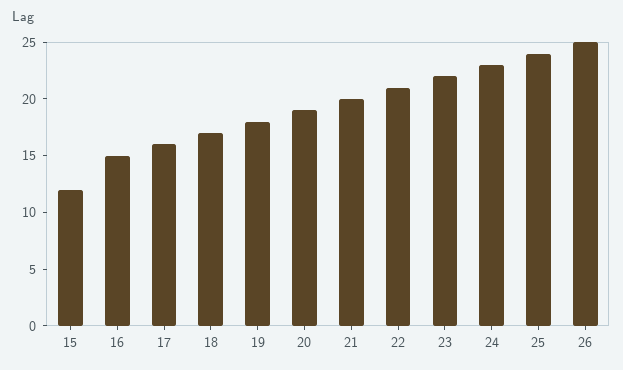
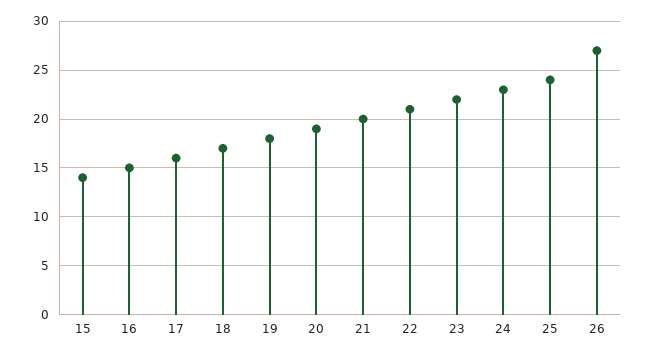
  {
-   "15": 12,
+   "15": 14,
    "16": 15,
    "17": 16,
    "18": 17,
    "19": 18,
    "20": 19,
    "21": 20,
    "22": 21,
    "23": 22,
    "24": 23,
    "25": 24,
-   "26": 25
+   "26": 27
  }

